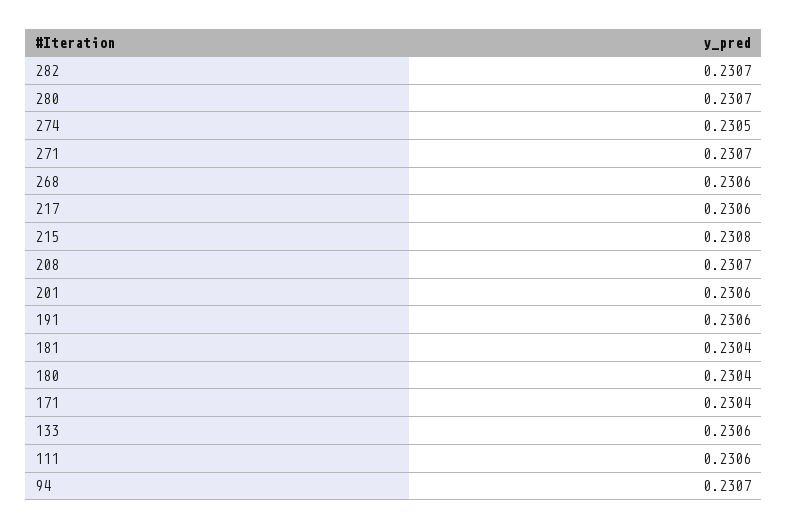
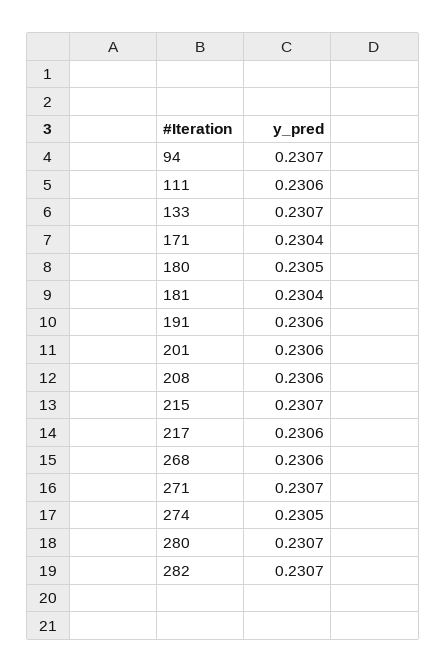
  {
    "282": 0.2307,
    "280": 0.2307,
    "274": 0.2305,
    "271": 0.2307,
    "268": 0.2306,
    "217": 0.2306,
-   "215": 0.2308,
+   "215": 0.2307,
-   "208": 0.2307,
+   "208": 0.2306,
    "201": 0.2306,
    "191": 0.2306,
    "181": 0.2304,
-   "180": 0.2304,
+   "180": 0.2305,
    "171": 0.2304,
-   "133": 0.2306,
+   "133": 0.2307,
    "111": 0.2306,
    "94": 0.2307
  }

